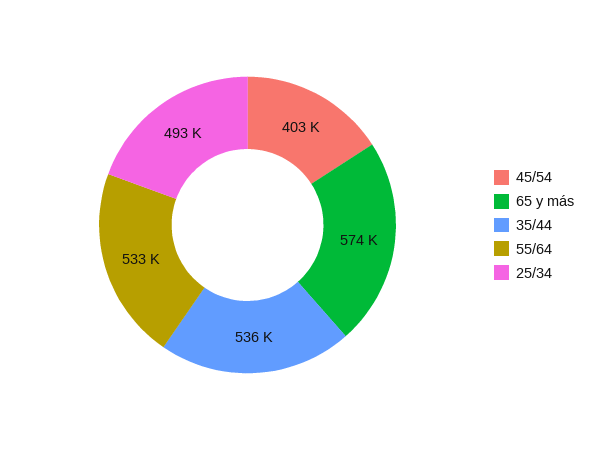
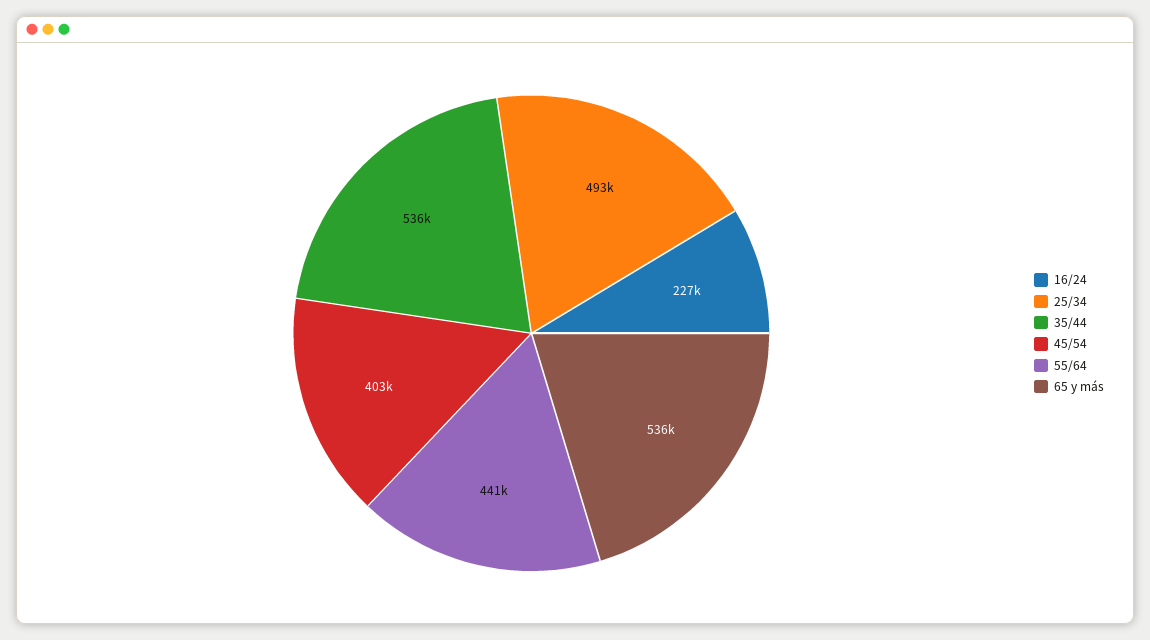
  {
    "45/54": 403000,
-   "65 y más": 574000,
+   "65 y más": 536000,
    "35/44": 536000,
-   "55/64": 533000,
+   "55/64": 441000,
-   "25/34": 493000
+   "25/34": 493000,
+   "16/24": 227000
  }

